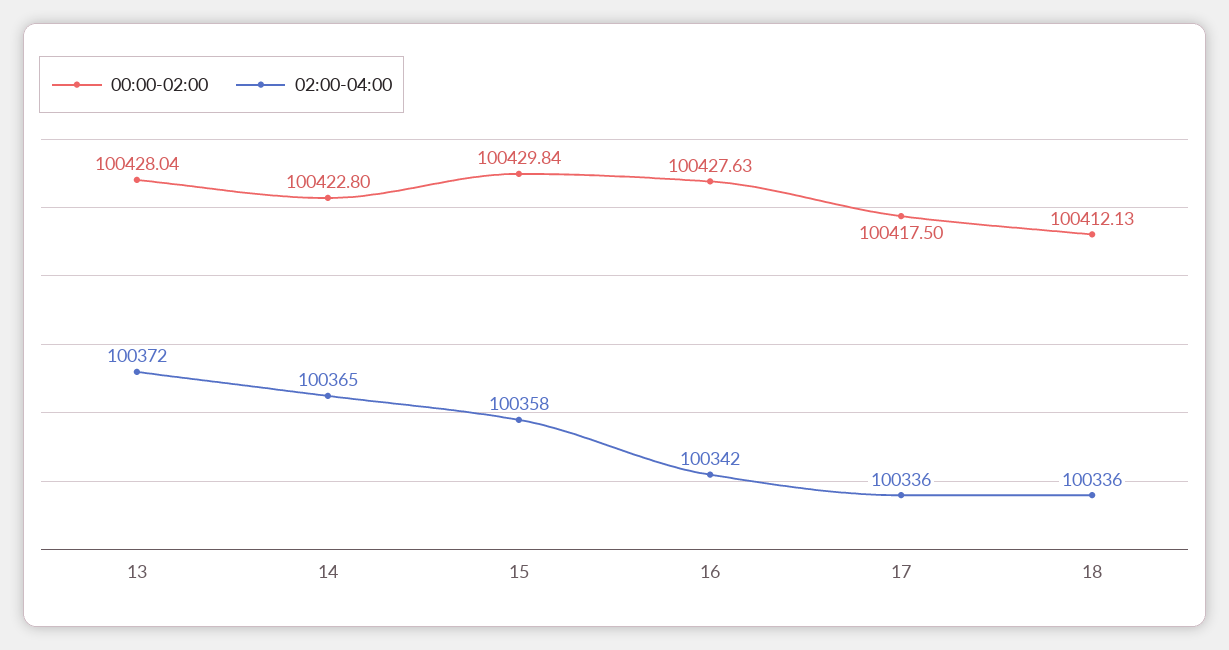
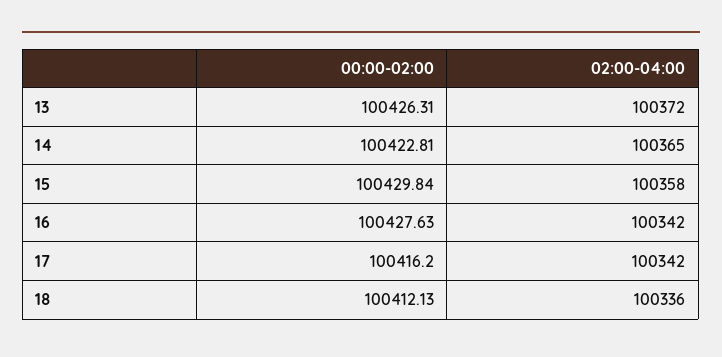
  {
    "00:00-02:00": {
-     "13": 100428.04,
+     "13": 100426.31,
-     "14": 100422.8,
+     "14": 100422.81,
      "15": 100429.84,
      "16": 100427.63,
-     "17": 100417.5,
+     "17": 100416.2,
      "18": 100412.13
    },
    "02:00-04:00": {
      "13": 100372,
      "14": 100365,
      "15": 100358,
      "16": 100342,
-     "17": 100336,
+     "17": 100342,
      "18": 100336
    }
  }

